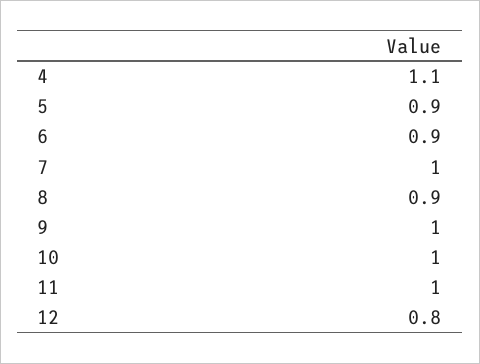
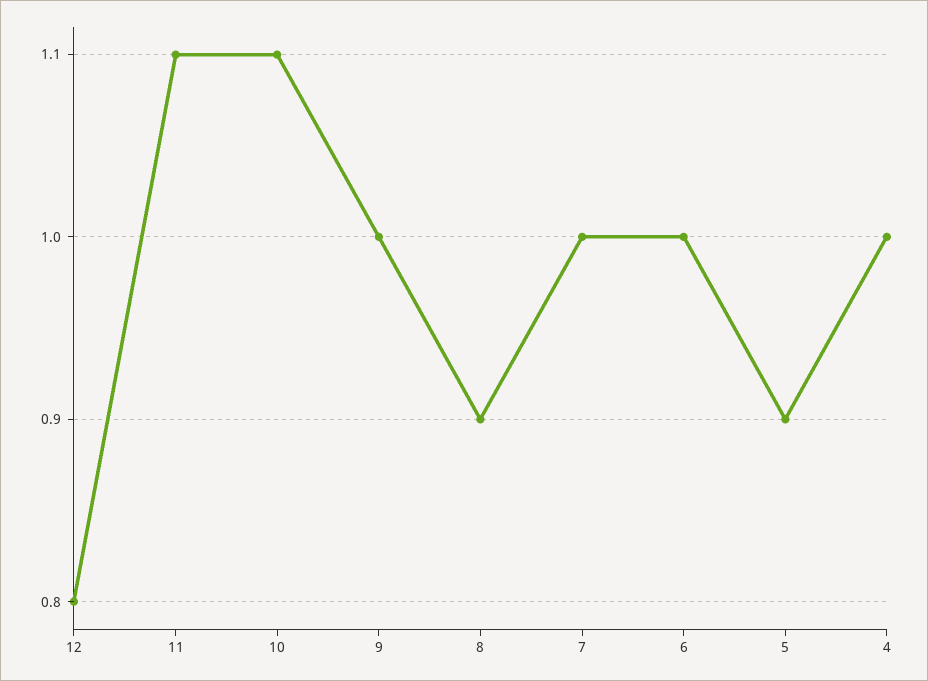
  {
-   "4": 1.1,
+   "4": 1,
    "5": 0.9,
-   "6": 0.9,
+   "6": 1,
    "7": 1,
    "8": 0.9,
    "9": 1,
-   "10": 1,
+   "10": 1.1,
-   "11": 1,
+   "11": 1.1,
    "12": 0.8
  }

